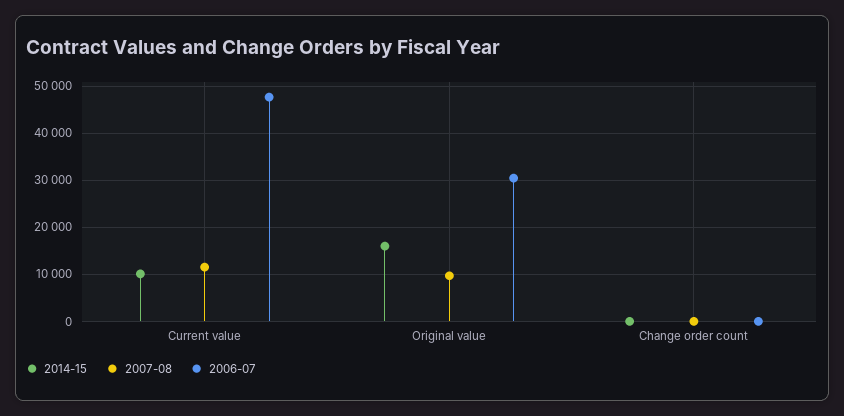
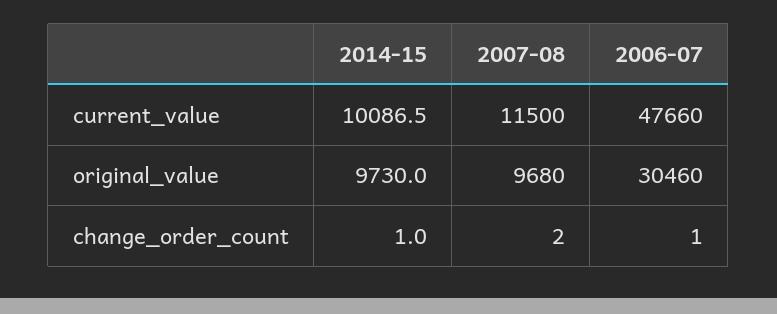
  {
    "2014-15": {
      "Current value": 10086.5,
-     "Original value": 16000,
+     "Original value": 9730,
      "Change order count": 1
    },
    "2007-08": {
      "Current value": 11500,
      "Original value": 9680,
      "Change order count": 2
    },
    "2006-07": {
      "Current value": 47660,
      "Original value": 30460,
      "Change order count": 1
    }
  }

